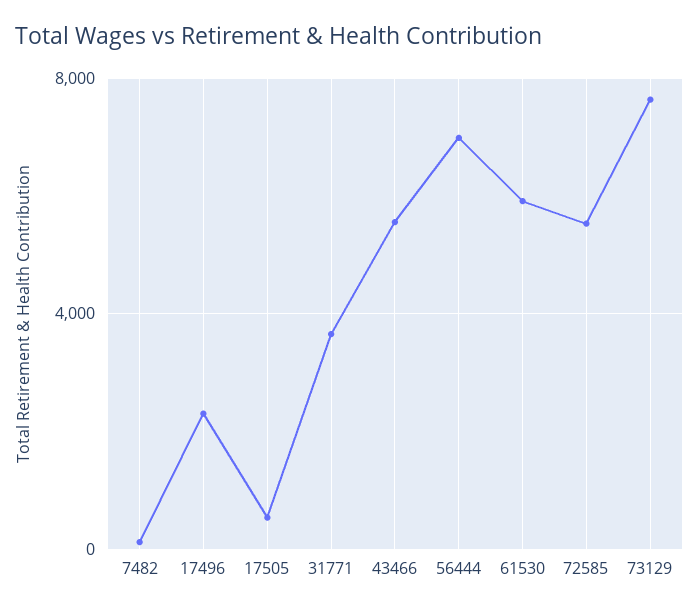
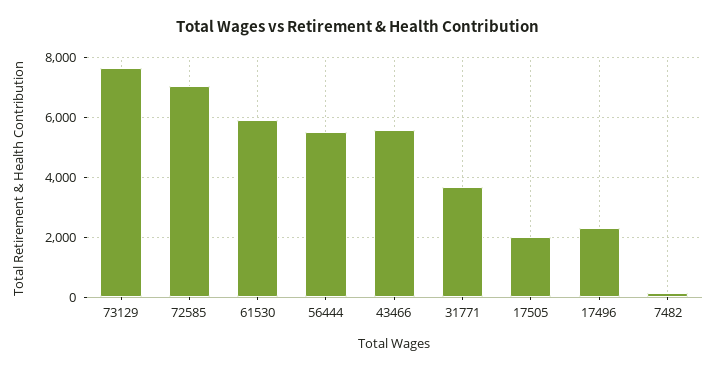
  {
    "7482": 250,
    "17496": 2250,
-   "17505": 500,
+   "17505": 2000,
    "31771": 3750,
    "43466": 5500,
-   "56444": 7000,
+   "56444": 5500,
    "61530": 6000,
-   "72585": 5500,
+   "72585": 7000,
    "73129": 7750
  }

